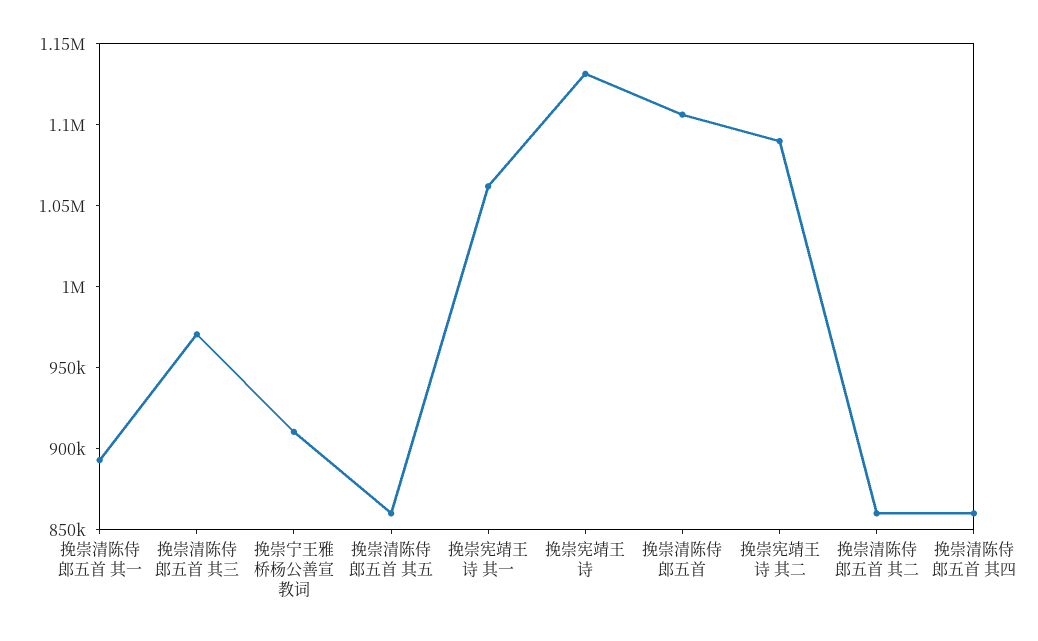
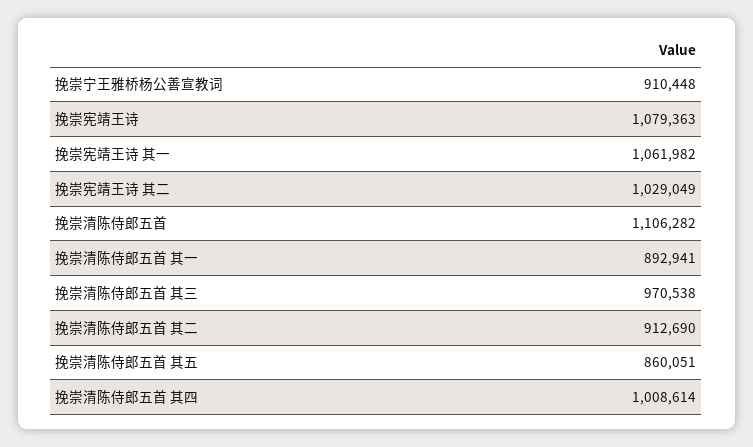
  {
    "挽崇清陈侍郎五首 其一": 892941,
    "挽崇清陈侍郎五首 其三": 970538,
    "挽崇宁王雅桥杨公善宣教词": 910448,
    "挽崇清陈侍郎五首 其五": 860051,
    "挽崇宪靖王诗 其一": 1061982,
-   "挽崇宪靖王诗": 1130000,
+   "挽崇宪靖王诗": 1079363,
    "挽崇清陈侍郎五首": 1106282,
-   "挽崇宪靖王诗 其二": 1090000,
+   "挽崇宪靖王诗 其二": 1029049,
-   "挽崇清陈侍郎五首 其二": 860000,
+   "挽崇清陈侍郎五首 其二": 912690,
-   "挽崇清陈侍郎五首 其四": 860000
+   "挽崇清陈侍郎五首 其四": 1008614
  }

